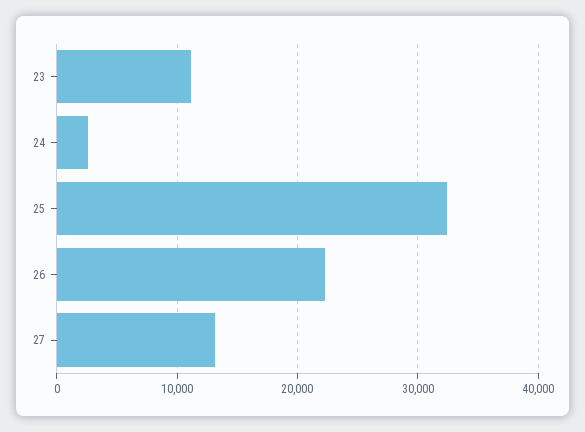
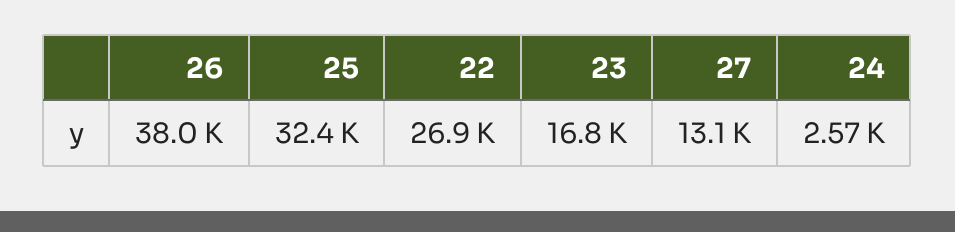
  {
-   "23": 11000,
+   "23": 16800,
    "24": 2570,
    "25": 32400,
-   "26": 22000,
+   "26": 38000,
-   "27": 13100
+   "27": 13100,
+   "22": 26900
  }

